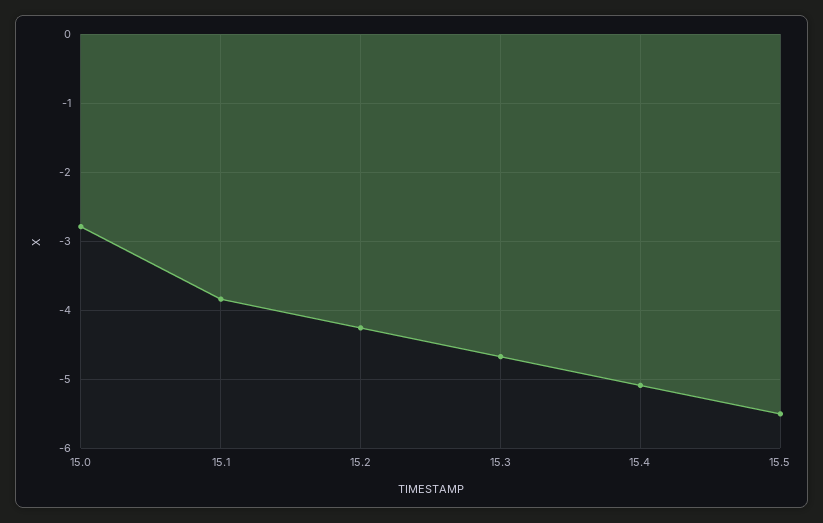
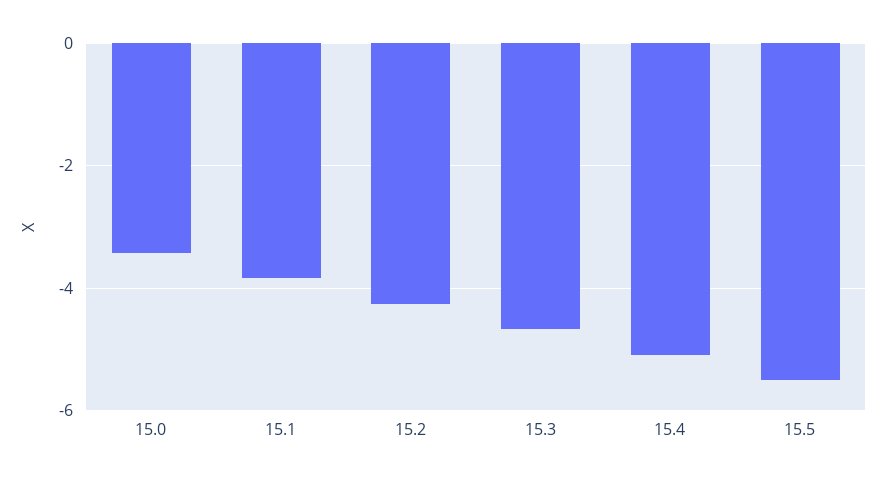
  {
-   "15.0": -2.8,
+   "15.0": -3.4,
    "15.1": -3.8,
    "15.2": -4.3,
    "15.3": -4.7,
    "15.4": -5.1,
    "15.5": -5.5
  }

